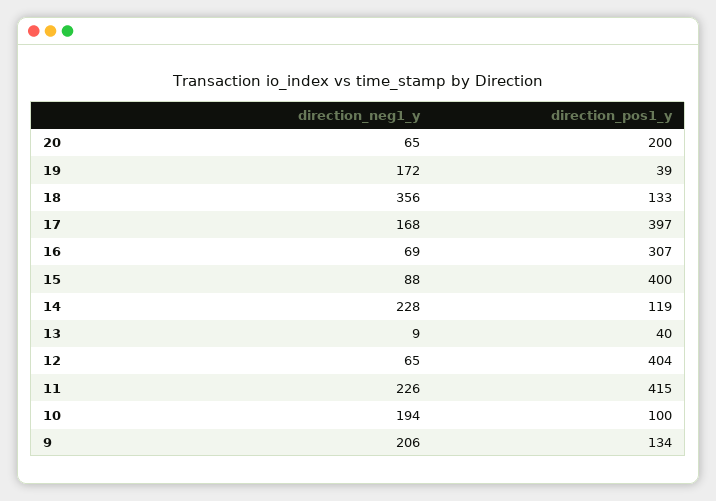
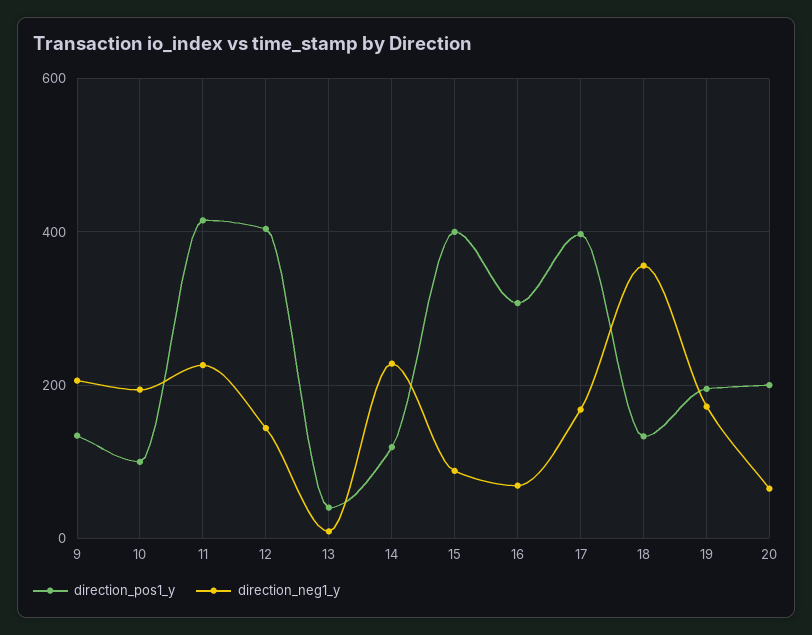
  {
    "direction_neg1_y": {
      "20": 65,
      "19": 172,
      "18": 356,
      "17": 168,
      "16": 69,
      "15": 88,
      "14": 228,
      "13": 9,
-     "12": 65,
+     "12": 140,
      "11": 226,
      "10": 194,
      "9": 206
    },
    "direction_pos1_y": {
      "20": 200,
-     "19": 39,
+     "19": 200,
      "18": 133,
      "17": 397,
      "16": 307,
      "15": 400,
      "14": 119,
      "13": 40,
      "12": 404,
      "11": 415,
      "10": 100,
      "9": 134
    }
  }

